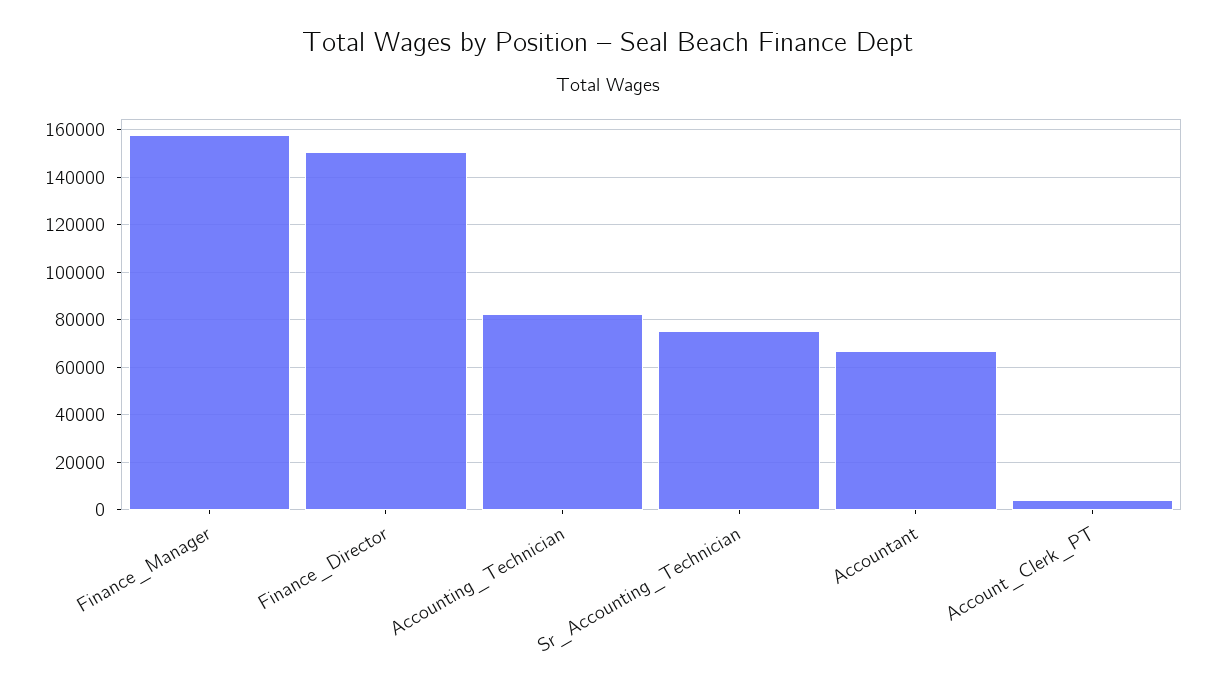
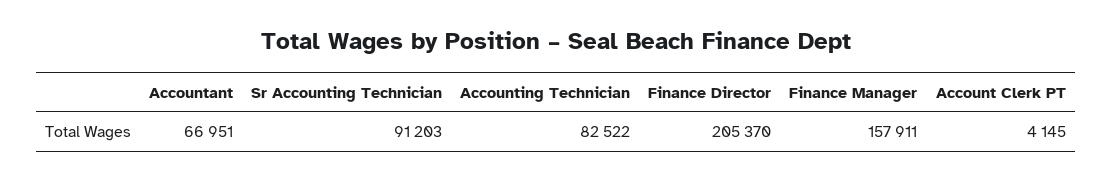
  {
    "Finance_Manager": 157911,
-   "Finance_Director": 150000,
+   "Finance_Director": 205370,
    "Accounting_Technician": 82522,
-   "Sr_Accounting_Technician": 75000,
+   "Sr_Accounting_Technician": 91203,
    "Accountant": 66951,
    "Account_Clerk_PT": 4145
  }

